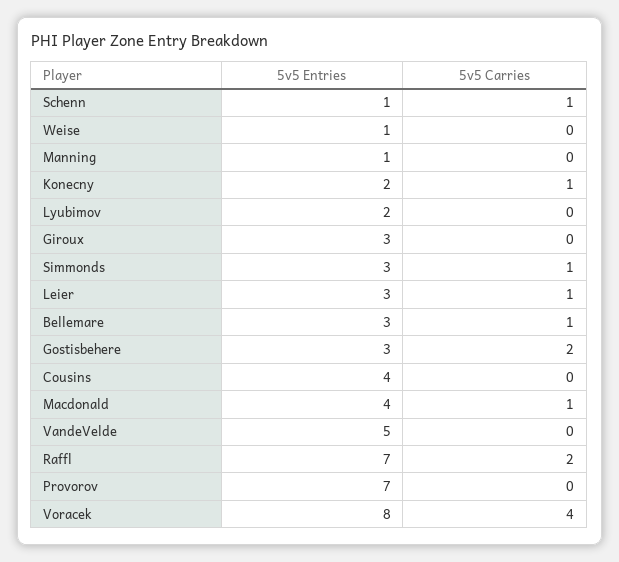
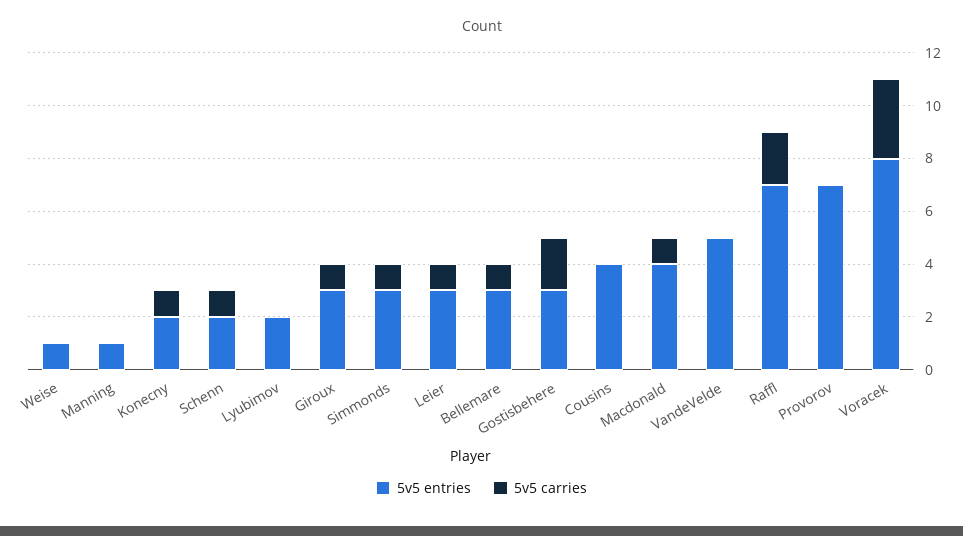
  {
    "5v5 Entries": {
-     "Schenn": 1,
+     "Schenn": 2,
      "Weise": 1,
      "Manning": 1,
      "Konecny": 2,
      "Lyubimov": 2,
      "Giroux": 3,
      "Simmonds": 3,
      "Leier": 3,
      "Bellemare": 3,
      "Gostisbehere": 3,
      "Cousins": 4,
      "Macdonald": 4,
      "VandeVelde": 5,
      "Raffl": 7,
      "Provorov": 7,
      "Voracek": 8
    },
    "5v5 Carries": {
      "Schenn": 1,
      "Weise": 0,
      "Manning": 0,
      "Konecny": 1,
      "Lyubimov": 0,
-     "Giroux": 0,
+     "Giroux": 1,
      "Simmonds": 1,
      "Leier": 1,
      "Bellemare": 1,
      "Gostisbehere": 2,
      "Cousins": 0,
      "Macdonald": 1,
      "VandeVelde": 0,
      "Raffl": 2,
      "Provorov": 0,
-     "Voracek": 4
+     "Voracek": 3
    }
  }

